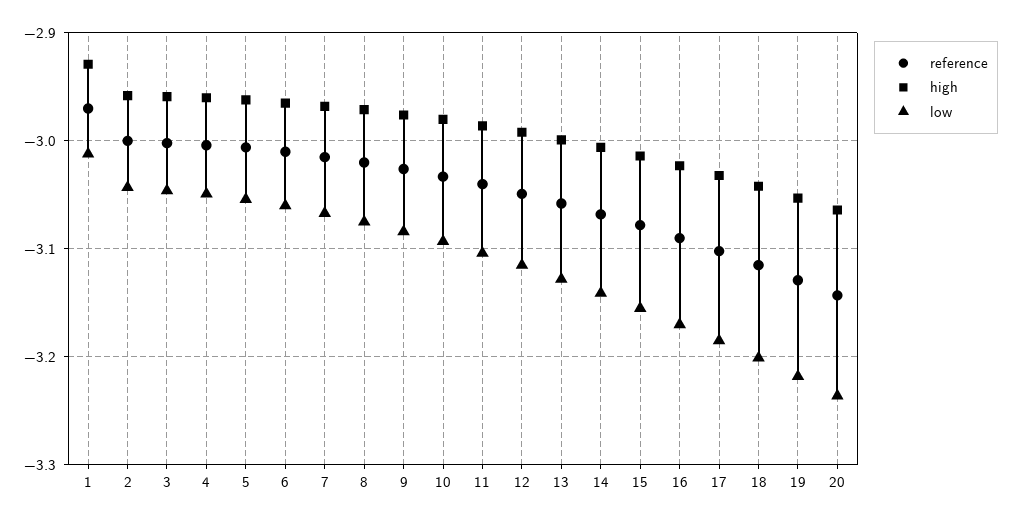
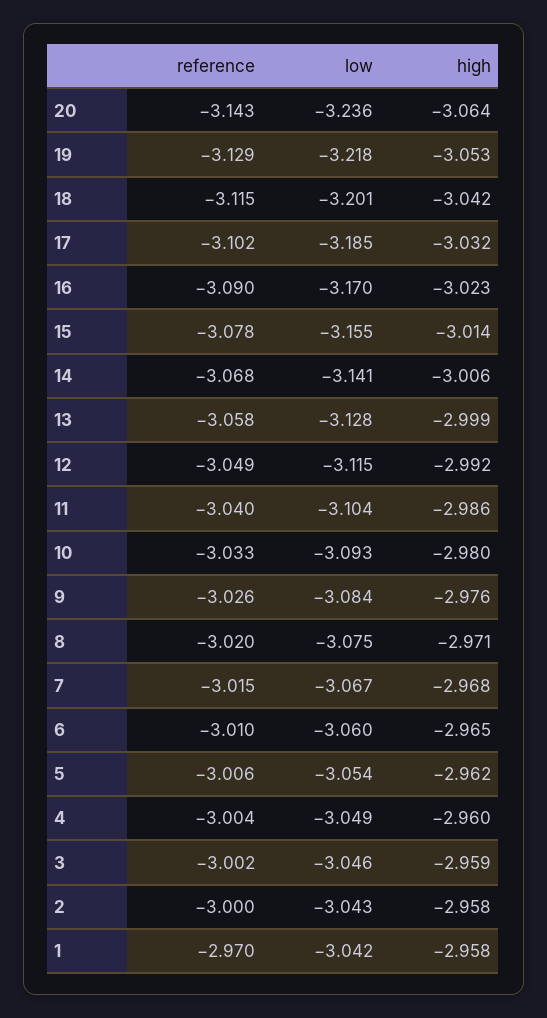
  {
    "reference": {
      "1": -2.97,
      "2": -3,
      "3": -3.002,
      "4": -3.004,
      "5": -3.006,
      "6": -3.01,
      "7": -3.015,
      "8": -3.02,
      "9": -3.026,
      "10": -3.033,
      "11": -3.04,
      "12": -3.049,
      "13": -3.058,
      "14": -3.068,
      "15": -3.078,
      "16": -3.09,
      "17": -3.102,
      "18": -3.115,
      "19": -3.129,
      "20": -3.143
    },
    "high": {
-     "1": -2.93,
+     "1": -2.958,
      "2": -2.958,
      "3": -2.959,
      "4": -2.96,
      "5": -2.962,
      "6": -2.965,
      "7": -2.968,
      "8": -2.971,
      "9": -2.976,
      "10": -2.98,
      "11": -2.986,
      "12": -2.992,
      "13": -2.999,
      "14": -3.006,
      "15": -3.014,
      "16": -3.023,
      "17": -3.032,
      "18": -3.042,
      "19": -3.053,
      "20": -3.064
    },
    "low": {
-     "1": -3.01,
+     "1": -3.042,
      "2": -3.043,
      "3": -3.046,
      "4": -3.049,
      "5": -3.054,
      "6": -3.06,
      "7": -3.067,
      "8": -3.075,
      "9": -3.084,
      "10": -3.093,
      "11": -3.104,
      "12": -3.115,
      "13": -3.128,
      "14": -3.141,
      "15": -3.155,
      "16": -3.17,
      "17": -3.185,
      "18": -3.201,
      "19": -3.218,
      "20": -3.236
    }
  }

